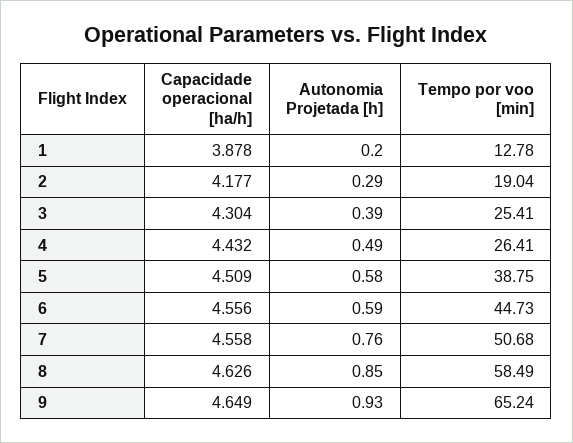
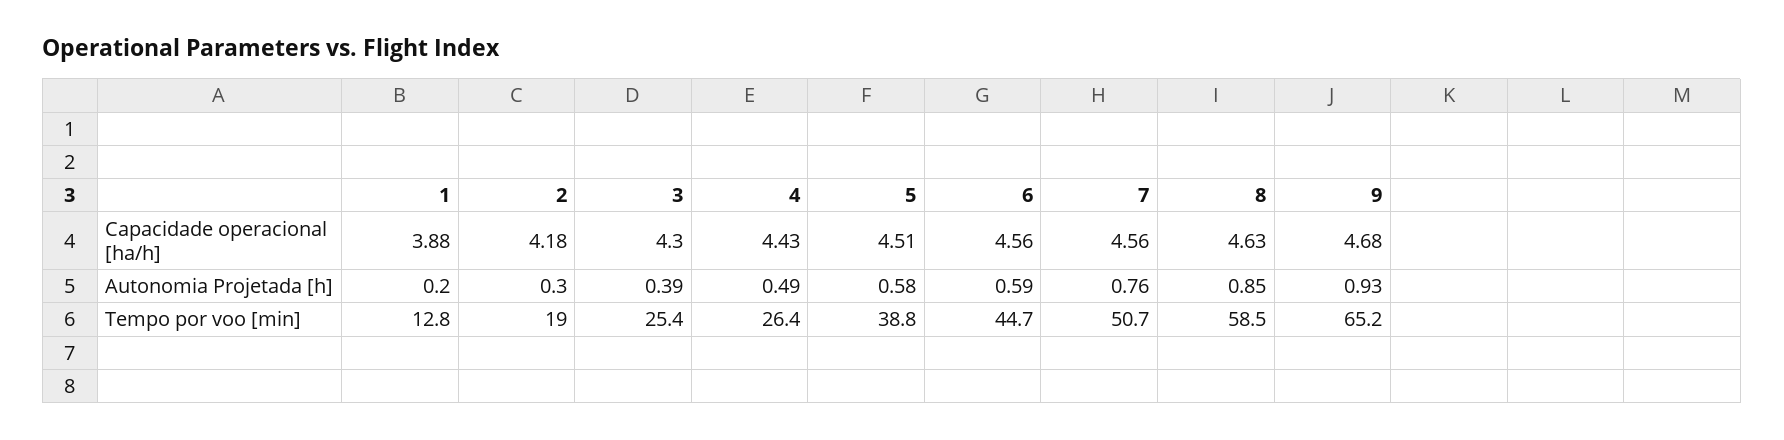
  {
    "Capacidade operacional [ha/h]": {
      "1": 3.878,
      "2": 4.177,
      "3": 4.304,
      "4": 4.432,
      "5": 4.509,
      "6": 4.556,
      "7": 4.558,
      "8": 4.626,
-     "9": 4.649
+     "9": 4.68
    },
    "Autonomia Projetada [h]": {
      "1": 0.2,
-     "2": 0.29,
+     "2": 0.3,
      "3": 0.39,
      "4": 0.49,
      "5": 0.58,
      "6": 0.59,
      "7": 0.76,
      "8": 0.85,
      "9": 0.93
    },
    "Tempo por voo [min]": {
      "1": 12.78,
      "2": 19.04,
      "3": 25.41,
      "4": 26.41,
      "5": 38.75,
      "6": 44.73,
      "7": 50.68,
      "8": 58.49,
      "9": 65.24
    }
  }

